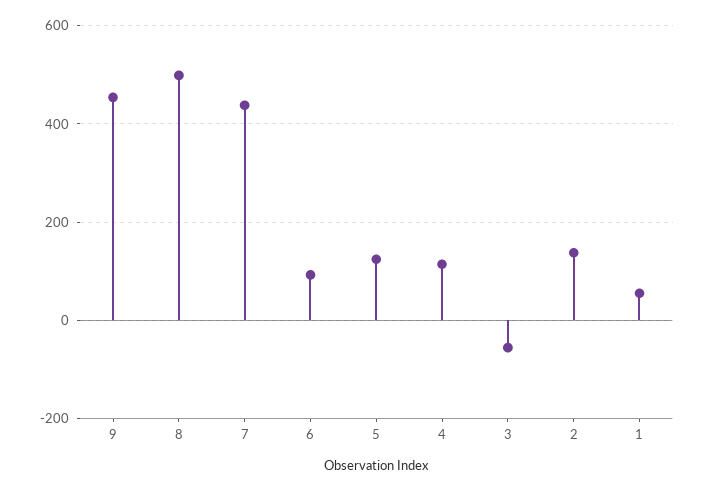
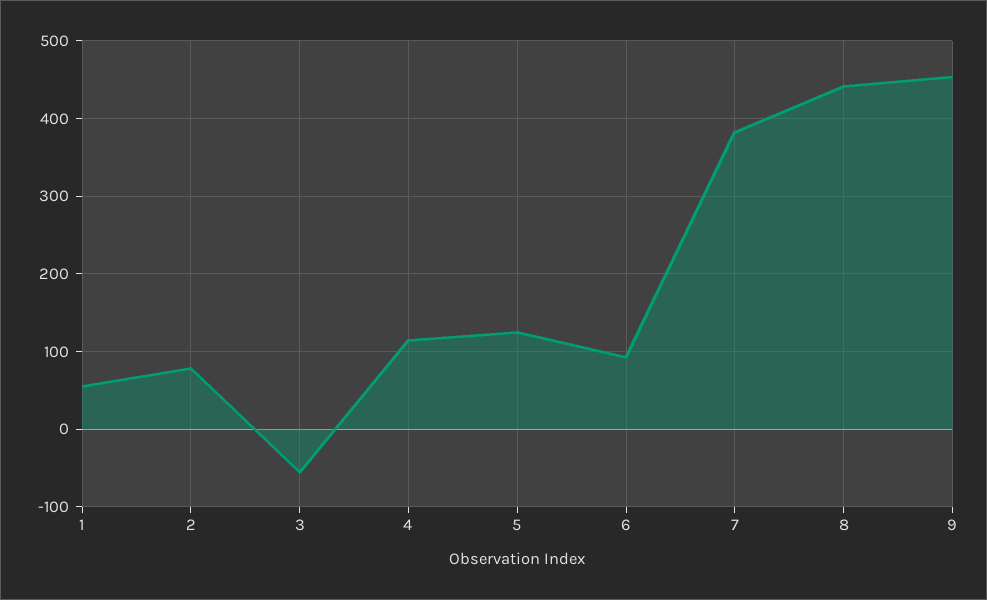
  {
    "9": 450,
-   "8": 500,
+   "8": 440,
-   "7": 440,
+   "7": 380,
    "6": 90,
    "5": 120,
    "4": 110,
    "3": -60,
-   "2": 140,
+   "2": 80,
    "1": 60
  }

